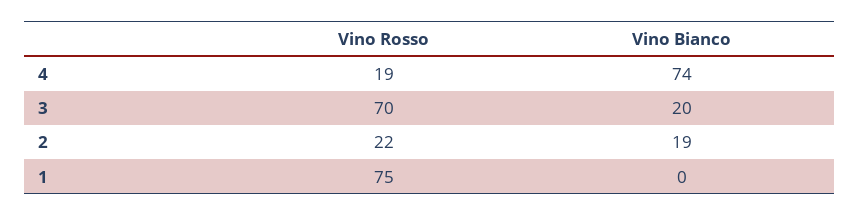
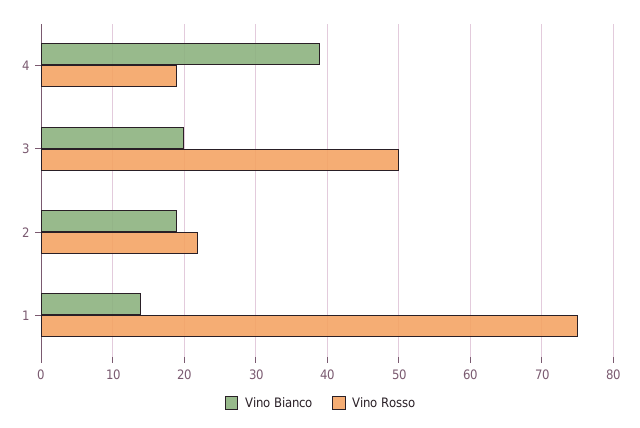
  {
    "Vino Rosso": {
      "4": 19,
-     "3": 70,
+     "3": 50,
      "2": 22,
      "1": 75
    },
    "Vino Bianco": {
-     "4": 74,
+     "4": 39,
      "3": 20,
      "2": 19,
-     "1": 0
+     "1": 14
    }
  }

